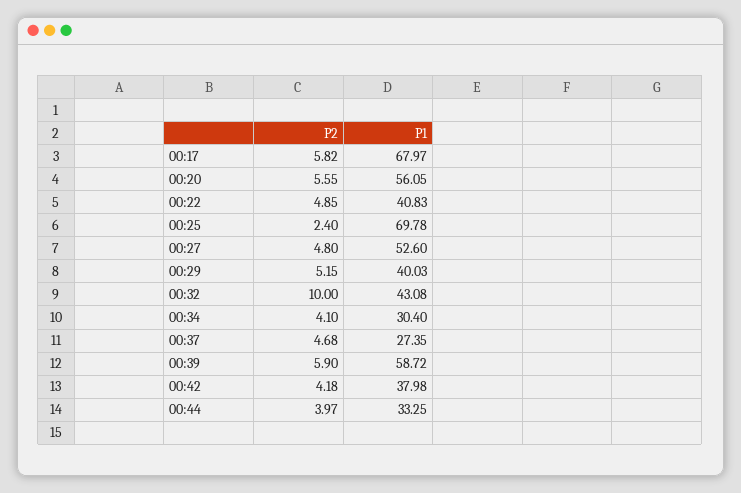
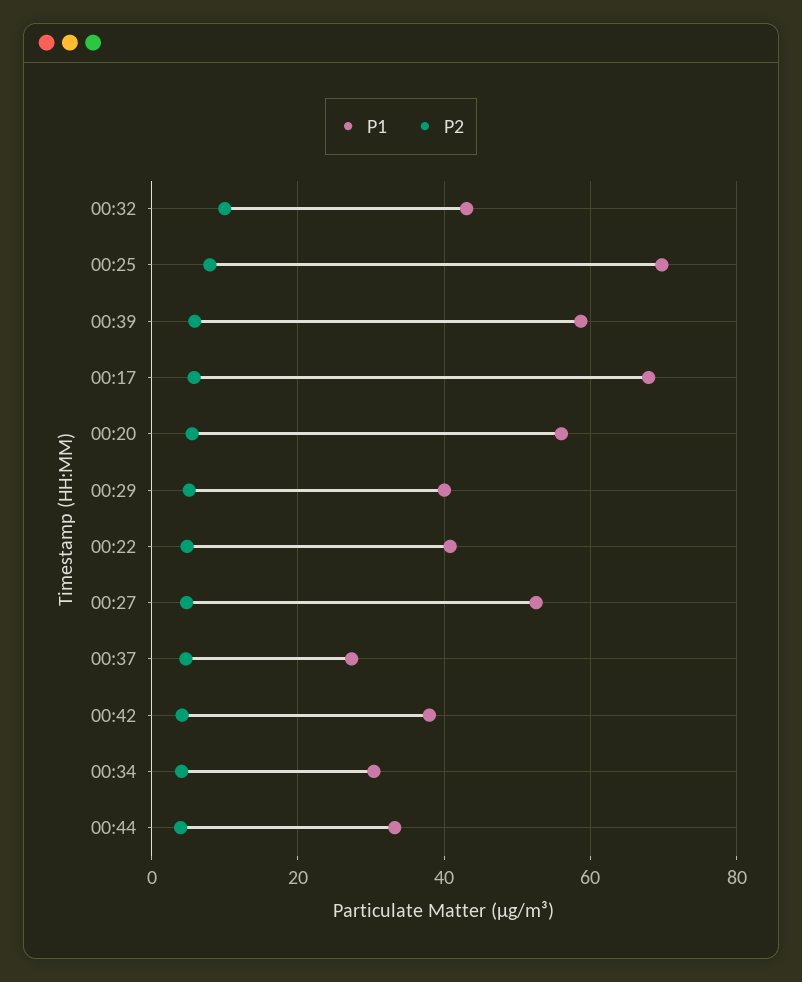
  {
    "P2": {
      "00:17": 5.82,
      "00:20": 5.55,
      "00:22": 4.85,
-     "00:25": 2.4,
+     "00:25": 8,
      "00:27": 4.8,
      "00:29": 5.15,
      "00:32": 10,
      "00:34": 4.1,
      "00:37": 4.68,
      "00:39": 5.9,
      "00:42": 4.18,
      "00:44": 3.97
    },
    "P1": {
      "00:17": 67.97,
      "00:20": 56.05,
      "00:22": 40.83,
      "00:25": 69.78,
      "00:27": 52.6,
      "00:29": 40.03,
      "00:32": 43.08,
      "00:34": 30.4,
      "00:37": 27.35,
      "00:39": 58.72,
      "00:42": 37.98,
      "00:44": 33.25
    }
  }

